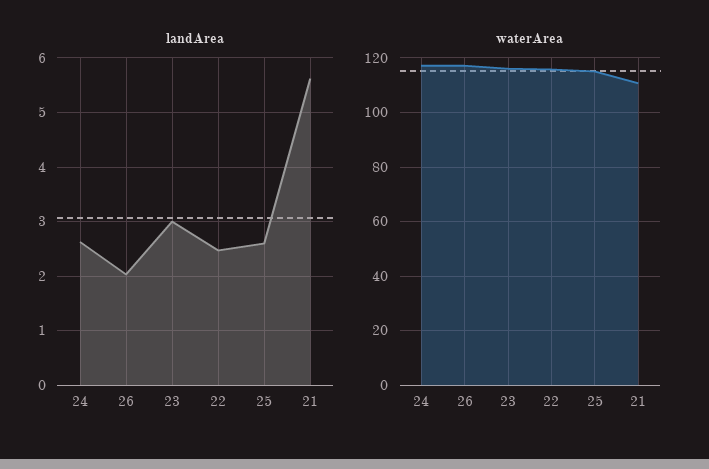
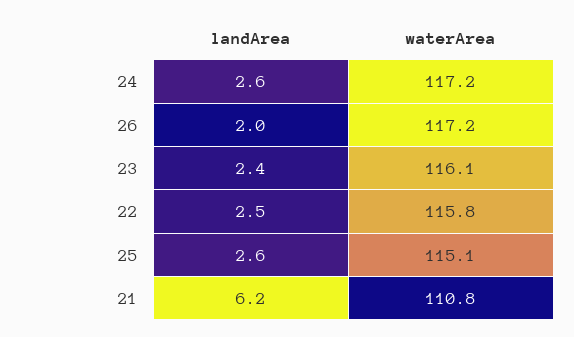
  {
    "landArea": {
      "24": 2.6,
      "26": 2,
-     "23": 3,
+     "23": 2.4,
      "22": 2.5,
      "25": 2.6,
-     "21": 5.6
+     "21": 6.2
    },
    "waterArea": {
      "24": 117.2,
      "26": 117.2,
      "23": 116.1,
      "22": 115.8,
      "25": 115.1,
      "21": 110.8
    }
  }

